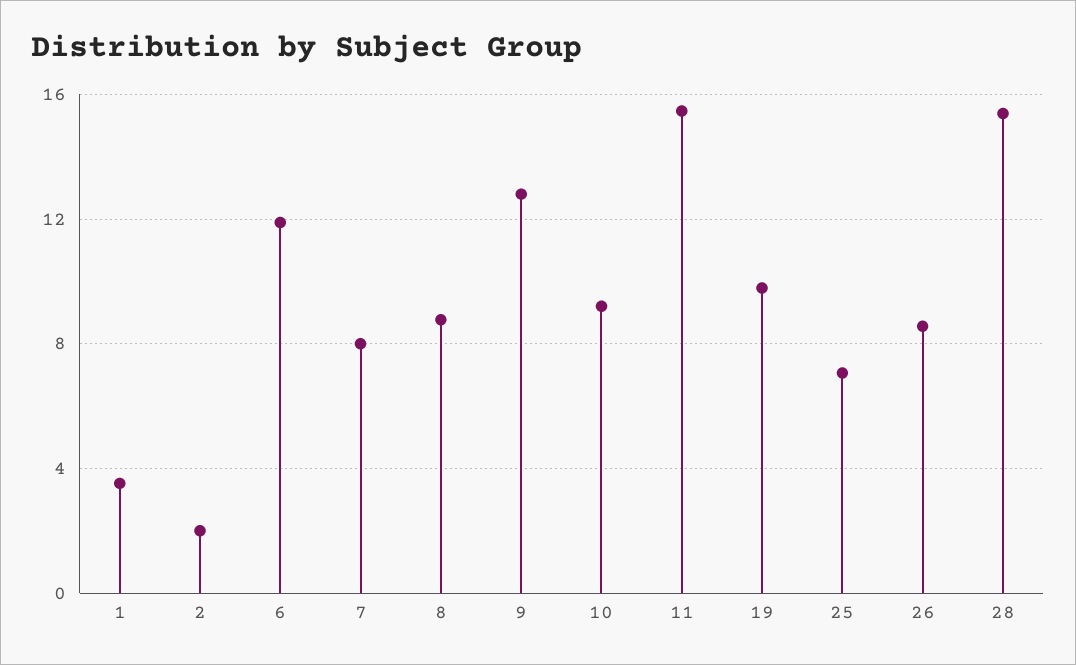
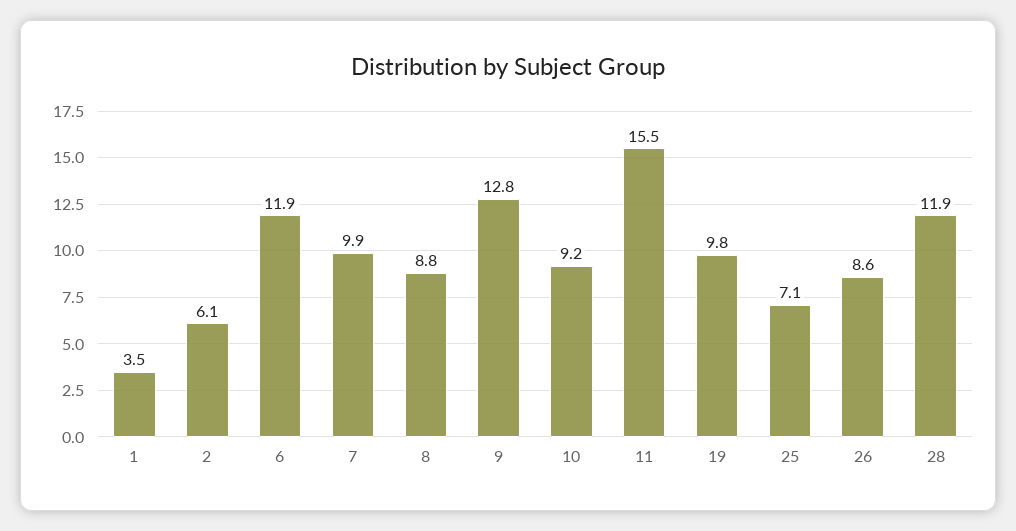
  {
    "1": 3.5,
-   "2": 2,
+   "2": 6.1,
    "6": 11.9,
-   "7": 8,
+   "7": 9.9,
    "8": 8.8,
    "9": 12.8,
    "10": 9.2,
    "11": 15.5,
    "19": 9.8,
    "25": 7.1,
    "26": 8.6,
-   "28": 15.5
+   "28": 11.9
  }

